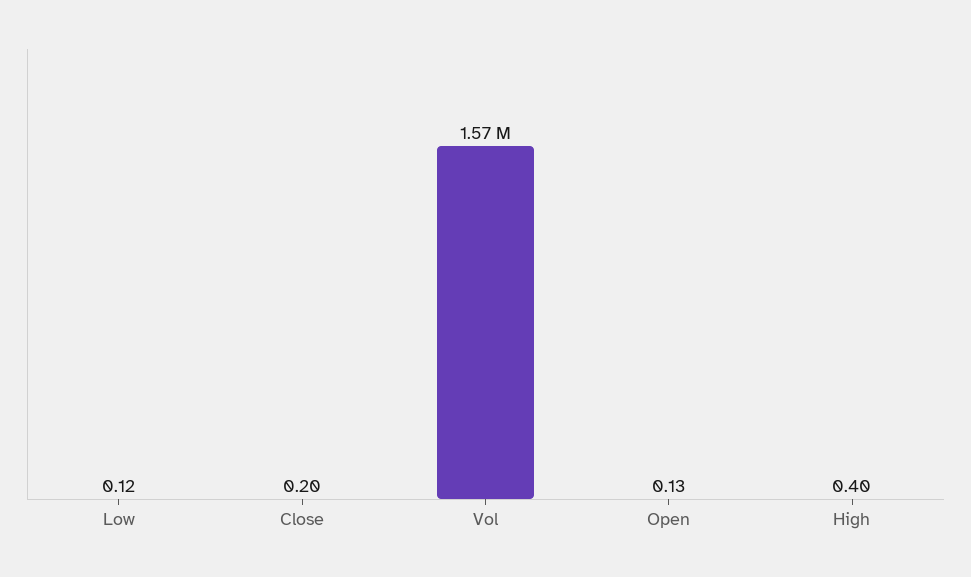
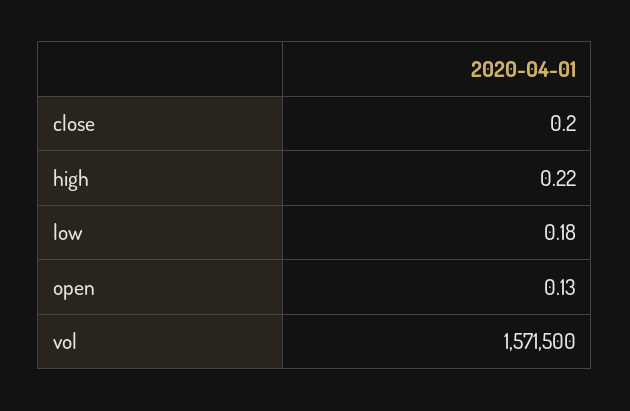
  {
-   "Low": 0.12,
+   "Low": 0.18,
    "Close": 0.2,
    "Vol": 1571500,
    "Open": 0.13,
-   "High": 0.4
+   "High": 0.22
  }

